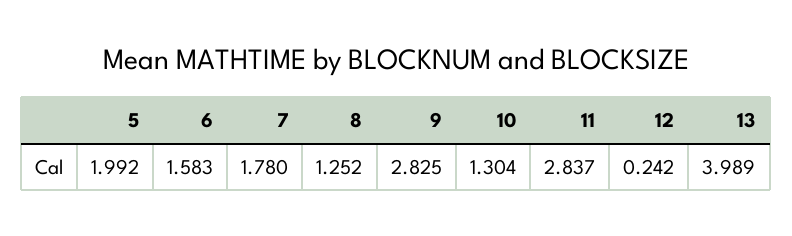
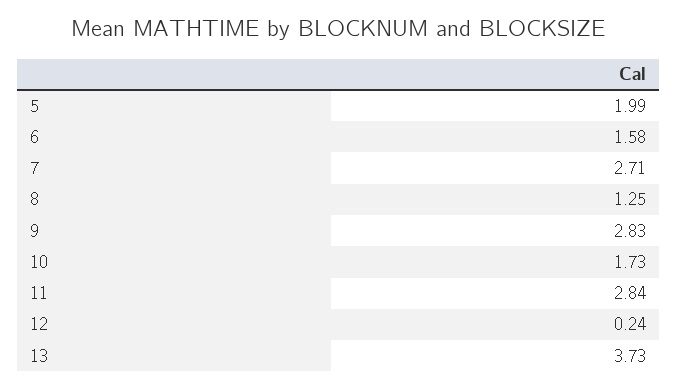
  {
    "5": 1.992,
    "6": 1.583,
-   "7": 1.78,
+   "7": 2.71,
    "8": 1.252,
    "9": 2.825,
-   "10": 1.304,
+   "10": 1.73,
    "11": 2.837,
    "12": 0.242,
-   "13": 3.989
+   "13": 3.73
  }

